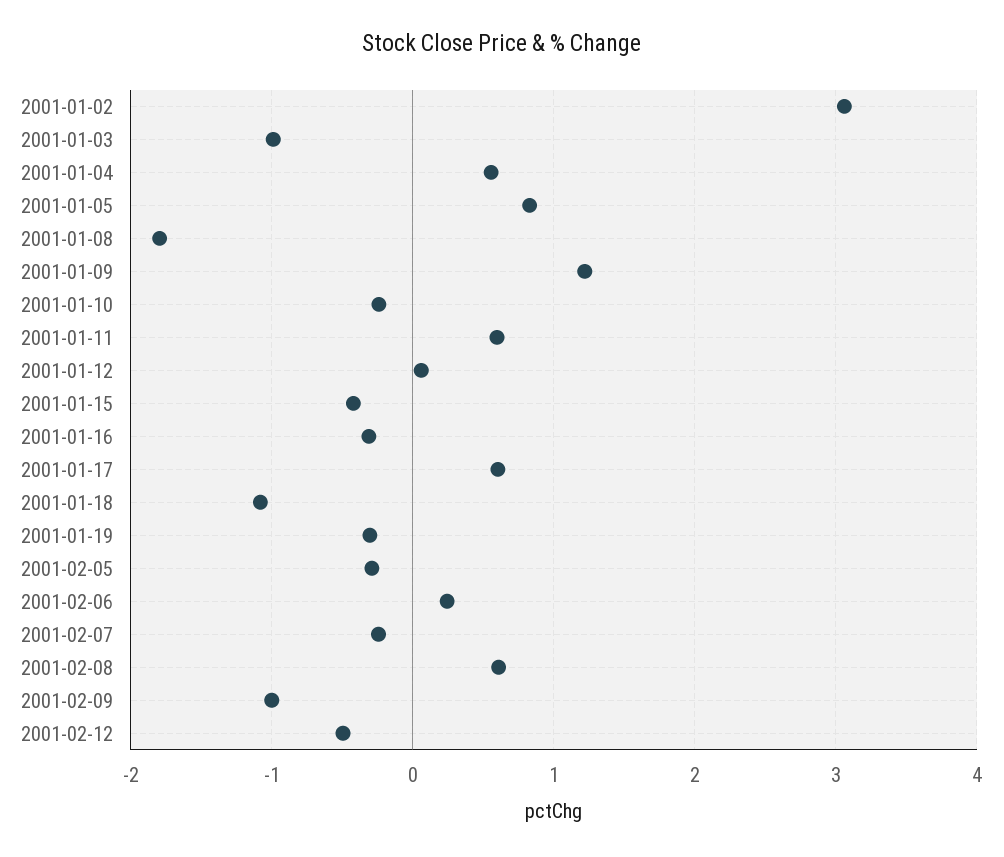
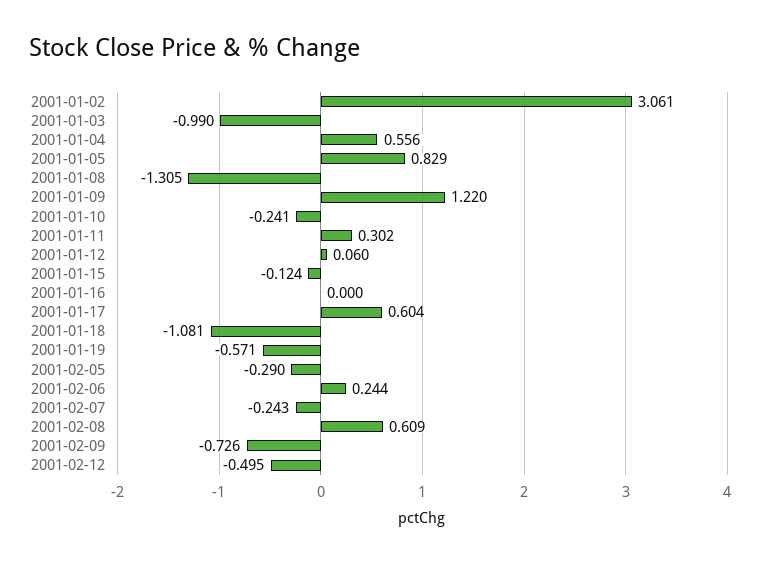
  {
    "2001-01-02": 3.061,
    "2001-01-03": -0.99,
    "2001-01-04": 0.556,
    "2001-01-05": 0.829,
-   "2001-01-08": -1.8,
+   "2001-01-08": -1.305,
    "2001-01-09": 1.22,
    "2001-01-10": -0.241,
-   "2001-01-11": 0.6,
+   "2001-01-11": 0.302,
    "2001-01-12": 0.06,
-   "2001-01-15": -0.4,
+   "2001-01-15": -0.124,
-   "2001-01-16": -0.3,
+   "2001-01-16": 0,
    "2001-01-17": 0.604,
    "2001-01-18": -1.081,
-   "2001-01-19": -0.3,
+   "2001-01-19": -0.571,
    "2001-02-05": -0.29,
    "2001-02-06": 0.244,
    "2001-02-07": -0.243,
    "2001-02-08": 0.609,
-   "2001-02-09": -1,
+   "2001-02-09": -0.726,
    "2001-02-12": -0.495
  }

